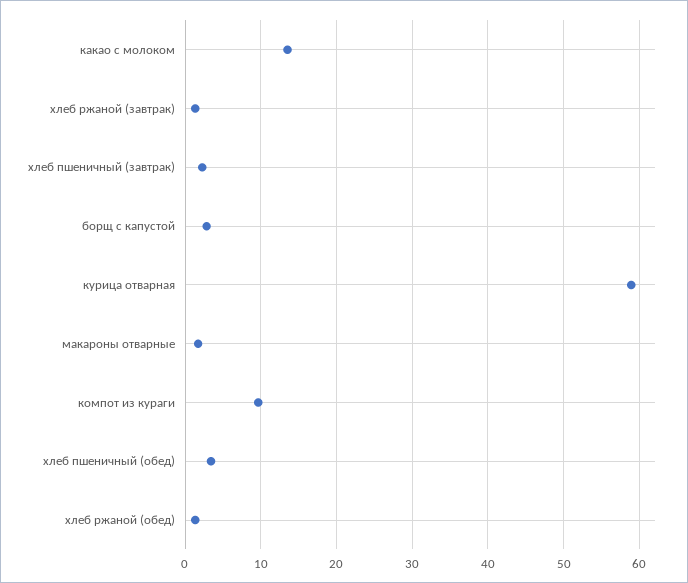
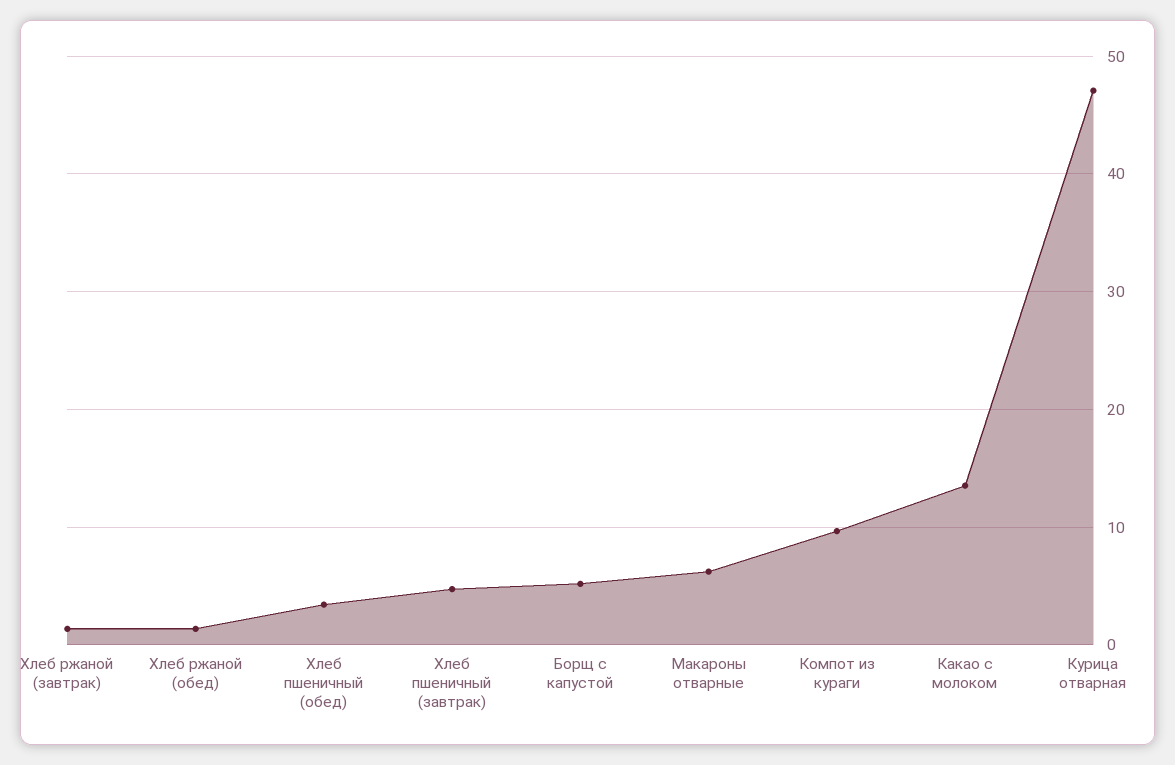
  {
    "какао с молоком": 14,
    "хлеб ржаной (завтрак)": 1,
-   "хлеб пшеничный (завтрак)": 2,
+   "хлеб пшеничный (завтрак)": 5,
-   "борщ с капустой": 3,
+   "борщ с капустой": 5,
-   "курица отварная": 59,
+   "курица отварная": 47,
-   "макароны отварные": 2,
+   "макароны отварные": 6,
    "компот из кураги": 10,
    "хлеб пшеничный (обед)": 3,
    "хлеб ржаной (обед)": 1
  }

